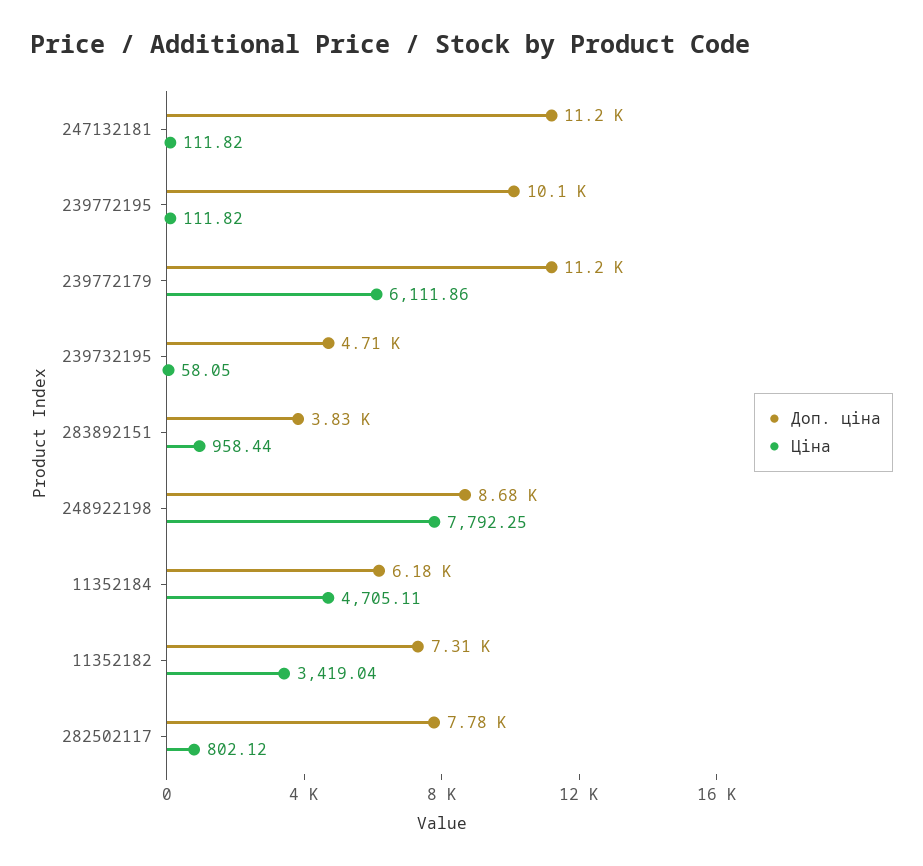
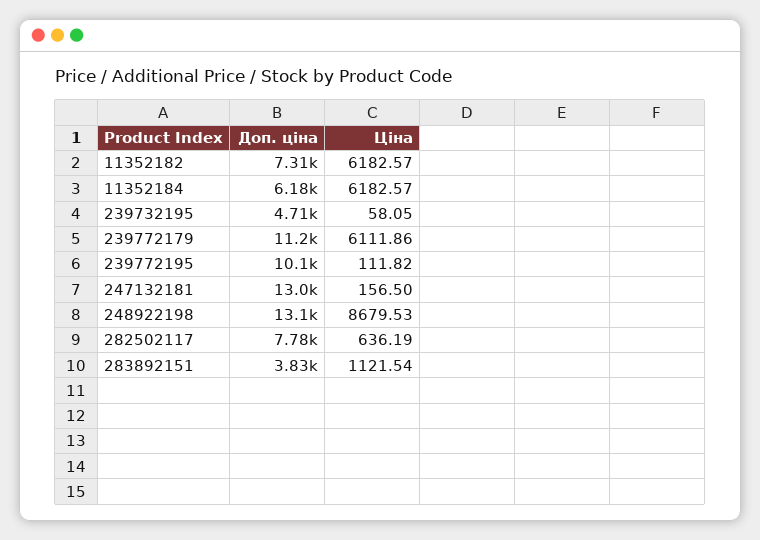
  {
    "Доп. ціна": {
-     "247132181": 11200,
+     "247132181": 13000,
      "239772195": 10100,
      "239772179": 11200,
      "239732195": 4710,
      "283892151": 3830,
-     "248922198": 8680,
+     "248922198": 13100,
      "11352184": 6180,
      "11352182": 7310,
      "282502117": 7780
    },
    "Ціна": {
-     "247132181": 111.82,
+     "247132181": 156.5,
      "239772195": 111.82,
      "239772179": 6111.86,
      "239732195": 58.05,
-     "283892151": 958.44,
+     "283892151": 1121.54,
-     "248922198": 7792.25,
+     "248922198": 8679.53,
-     "11352184": 4705.11,
+     "11352184": 6182.57,
-     "11352182": 3419.04,
+     "11352182": 6182.57,
-     "282502117": 802.12
+     "282502117": 636.19
    }
  }

